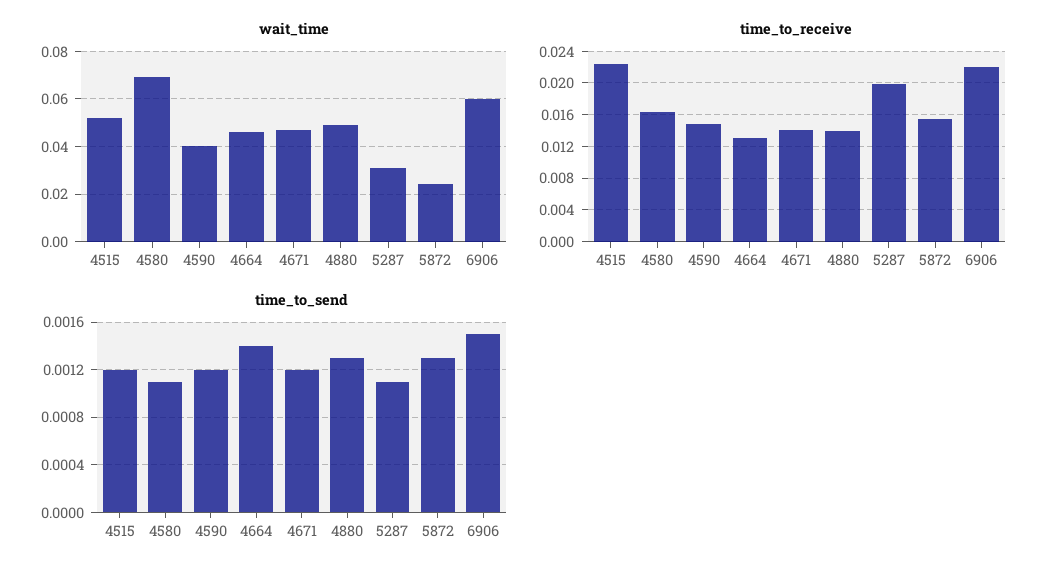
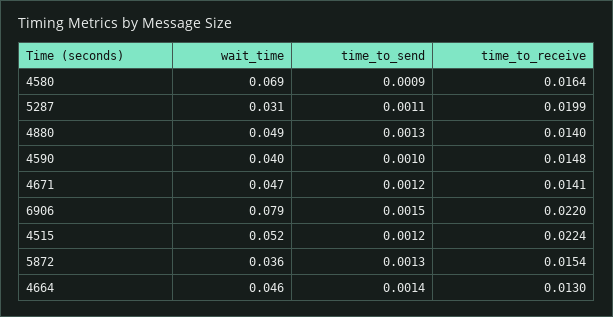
  {
    "wait_time": {
      "4515": 0.052,
      "4580": 0.069,
      "4590": 0.04,
      "4664": 0.046,
      "4671": 0.047,
      "4880": 0.049,
      "5287": 0.031,
-     "5872": 0.025,
+     "5872": 0.036,
-     "6906": 0.06
+     "6906": 0.079
    },
    "time_to_receive": {
      "4515": 0.0224,
      "4580": 0.0164,
      "4590": 0.0148,
      "4664": 0.013,
      "4671": 0.0141,
      "4880": 0.014,
      "5287": 0.0199,
      "5872": 0.0154,
      "6906": 0.022
    },
    "time_to_send": {
      "4515": 0.0012,
-     "4580": 0.0011,
+     "4580": 0.0009,
-     "4590": 0.0012,
+     "4590": 0.001,
      "4664": 0.0014,
      "4671": 0.0012,
      "4880": 0.0013,
      "5287": 0.0011,
      "5872": 0.0013,
      "6906": 0.0015
    }
  }

